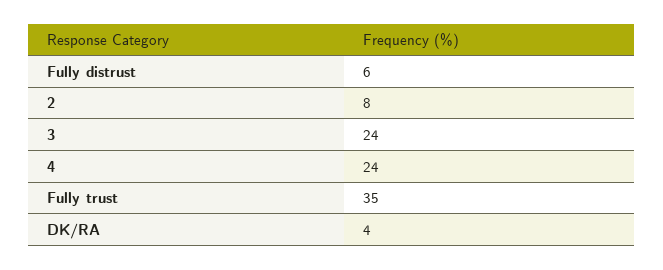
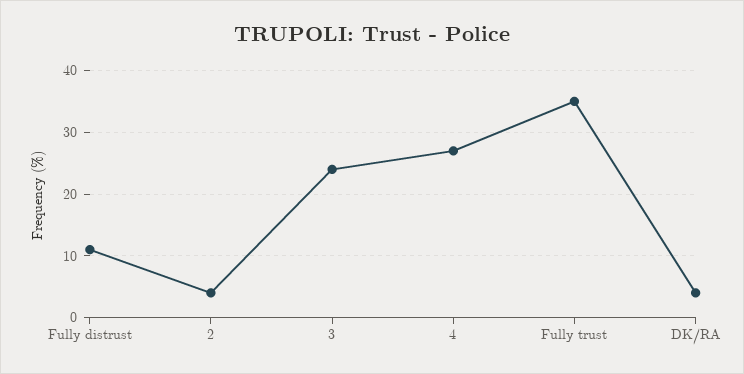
  {
-   "Fully distrust": 6,
+   "Fully distrust": 11,
-   "2": 8,
+   "2": 4,
    "3": 24,
-   "4": 24,
+   "4": 27,
    "Fully trust": 35,
    "DK/RA": 4
  }

